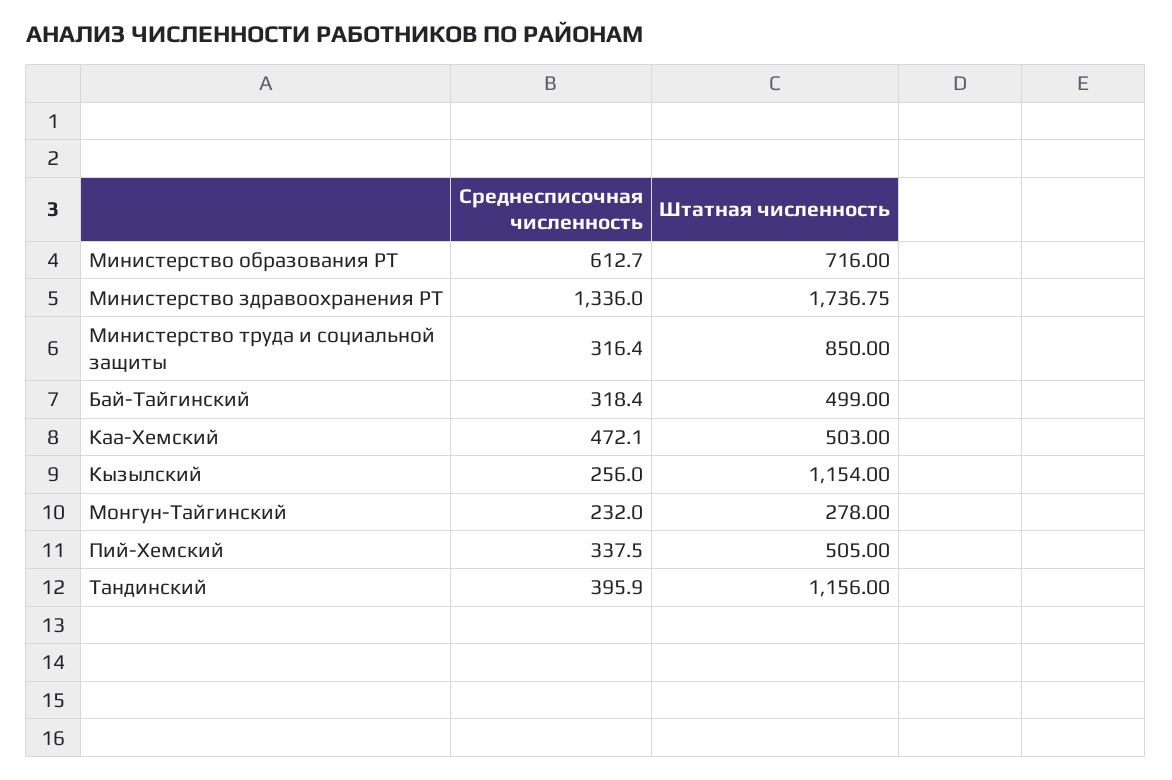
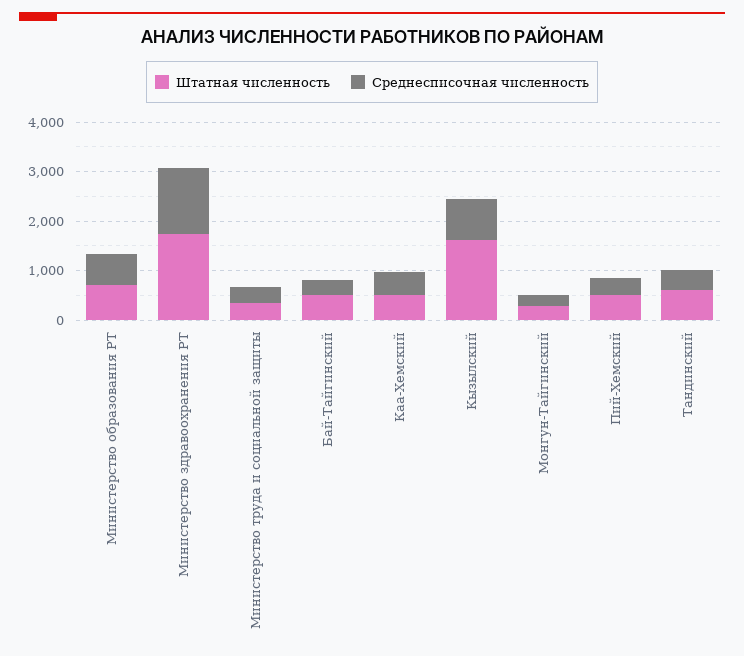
  {
    "Среднесписочная численность": {
      "Министерство образования РТ": 612.7,
      "Министерство здравоохранения РТ": 1336,
      "Министерство труда и социальной защиты": 316.4,
      "Бай-Тайгинский": 318.4,
      "Каа-Хемский": 472.1,
-     "Кызылский": 256,
+     "Кызылский": 800,
      "Монгун-Тайгинский": 232,
      "Пий-Хемский": 337.5,
      "Тандинский": 395.9
    },
    "Штатная численность": {
      "Министерство образования РТ": 716,
      "Министерство здравоохранения РТ": 1736.75,
-     "Министерство труда и социальной защиты": 850,
+     "Министерство труда и социальной защиты": 400,
      "Бай-Тайгинский": 499,
      "Каа-Хемский": 503,
-     "Кызылский": 1154,
+     "Кызылский": 1600,
      "Монгун-Тайгинский": 278,
      "Пий-Хемский": 505,
-     "Тандинский": 1156
+     "Тандинский": 600
    }
  }

